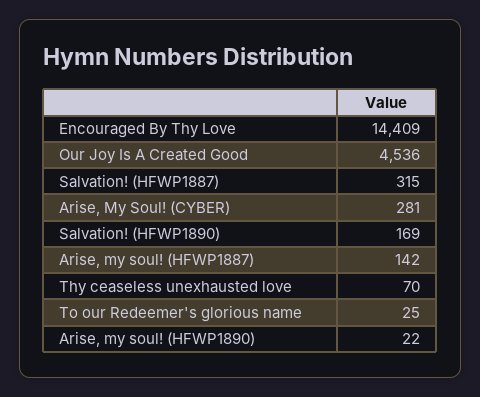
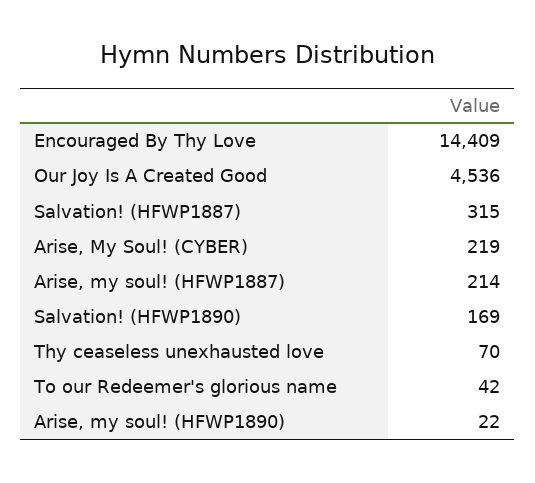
  {
    "Encouraged By Thy Love": 14409,
    "Our Joy Is A Created Good": 4536,
    "Salvation! (HFWP1887)": 315,
-   "Arise, My Soul! (CYBER)": 281,
+   "Arise, My Soul! (CYBER)": 219,
    "Salvation! (HFWP1890)": 169,
-   "Arise, my soul! (HFWP1887)": 142,
+   "Arise, my soul! (HFWP1887)": 214,
    "Thy ceaseless unexhausted love": 70,
-   "To our Redeemer's glorious name": 25,
+   "To our Redeemer's glorious name": 42,
    "Arise, my soul! (HFWP1890)": 22
  }

